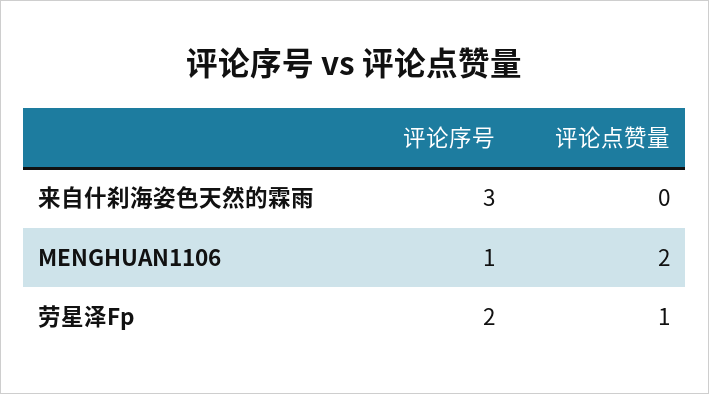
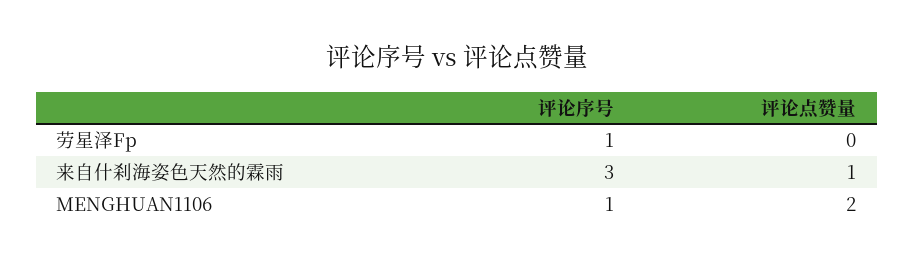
  {
    "评论序号": {
      "来自什刹海姿色天然的霖雨": 3,
      "MENGHUAN1106": 1,
-     "劳星泽Fp": 2
+     "劳星泽Fp": 1
    },
    "评论点赞量": {
-     "来自什刹海姿色天然的霖雨": 0,
+     "来自什刹海姿色天然的霖雨": 1,
      "MENGHUAN1106": 2,
-     "劳星泽Fp": 1
+     "劳星泽Fp": 0
    }
  }

